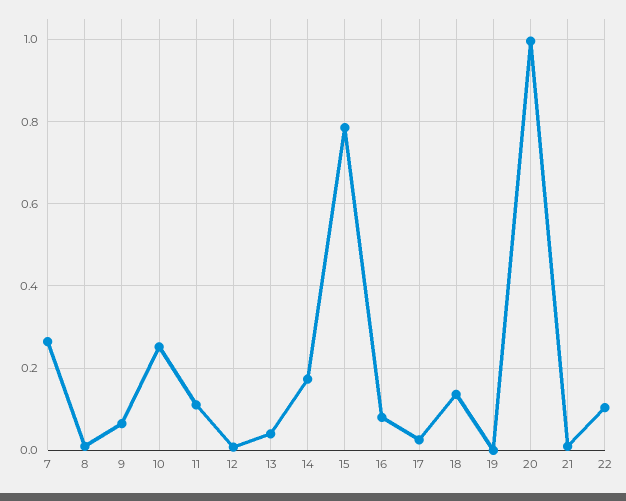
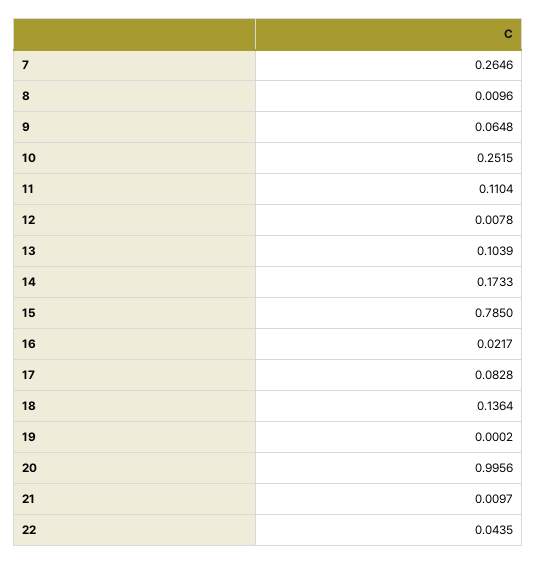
  {
    "7": 0.2646,
    "8": 0.0096,
    "9": 0.0648,
    "10": 0.2515,
    "11": 0.1104,
    "12": 0.0078,
-   "13": 0.04,
+   "13": 0.1039,
    "14": 0.1733,
    "15": 0.785,
-   "16": 0.08,
+   "16": 0.0217,
-   "17": 0.02,
+   "17": 0.0828,
    "18": 0.1364,
    "19": 0.0002,
    "20": 0.9956,
    "21": 0.0097,
-   "22": 0.1
+   "22": 0.0435
  }

